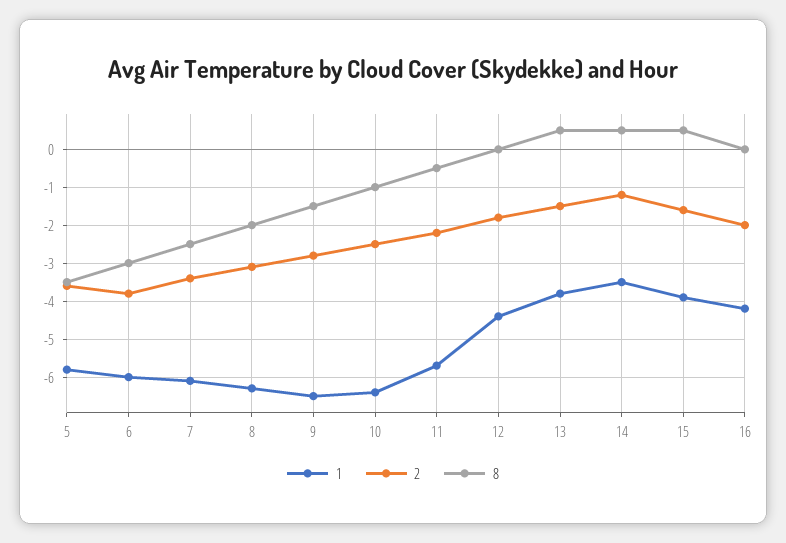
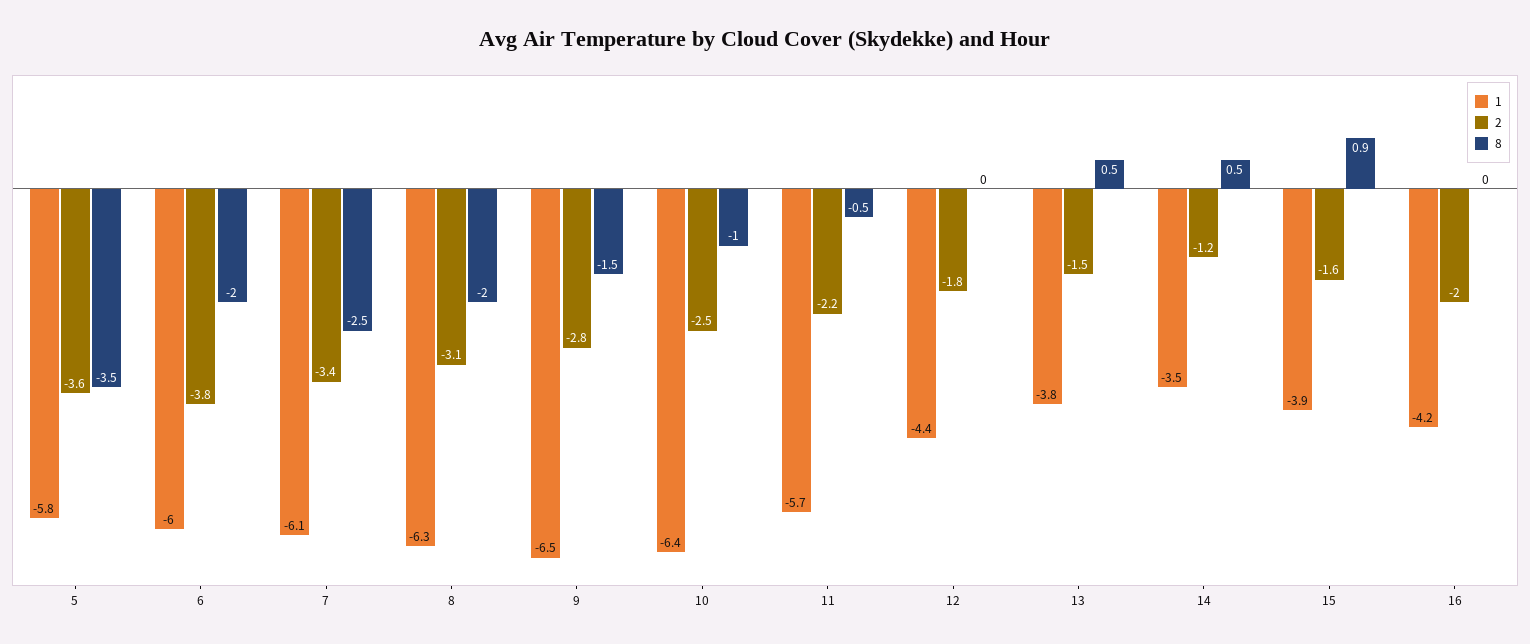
  {
    "1": {
      "5": -5.8,
      "6": -6,
      "7": -6.1,
      "8": -6.3,
      "9": -6.5,
      "10": -6.4,
      "11": -5.7,
      "12": -4.4,
      "13": -3.8,
      "14": -3.5,
      "15": -3.9,
      "16": -4.2
    },
    "2": {
      "5": -3.6,
      "6": -3.8,
      "7": -3.4,
      "8": -3.1,
      "9": -2.8,
      "10": -2.5,
      "11": -2.2,
      "12": -1.8,
      "13": -1.5,
      "14": -1.2,
      "15": -1.6,
      "16": -2
    },
    "8": {
      "5": -3.5,
-     "6": -3,
+     "6": -2,
      "7": -2.5,
      "8": -2,
      "9": -1.5,
      "10": -1,
      "11": -0.5,
      "12": 0,
      "13": 0.5,
      "14": 0.5,
-     "15": 0.5,
+     "15": 0.9,
      "16": 0
    }
  }

